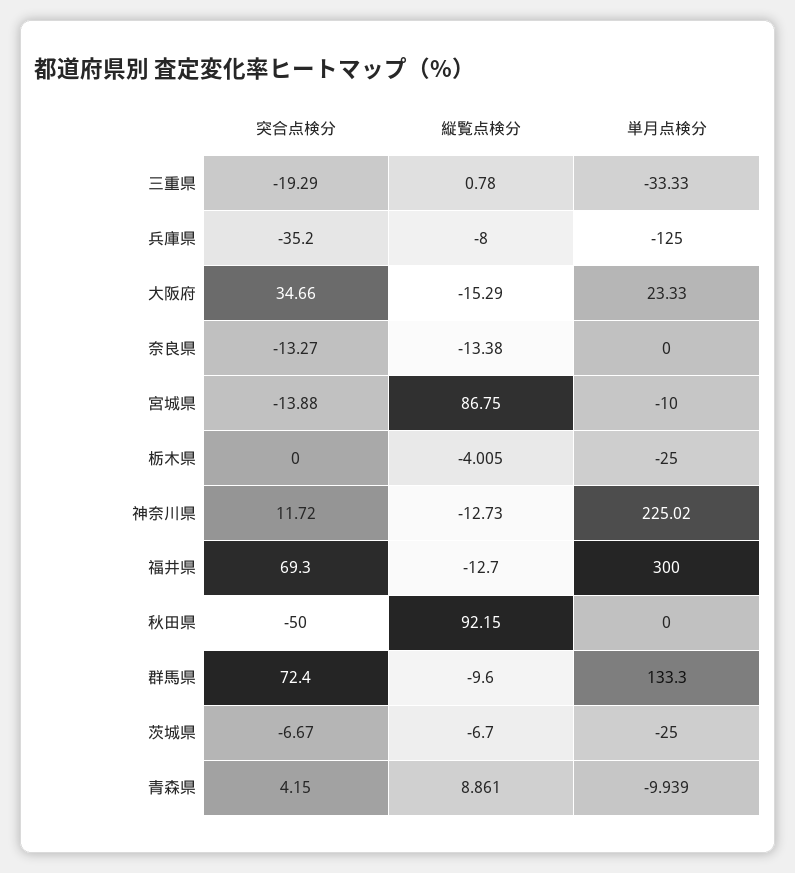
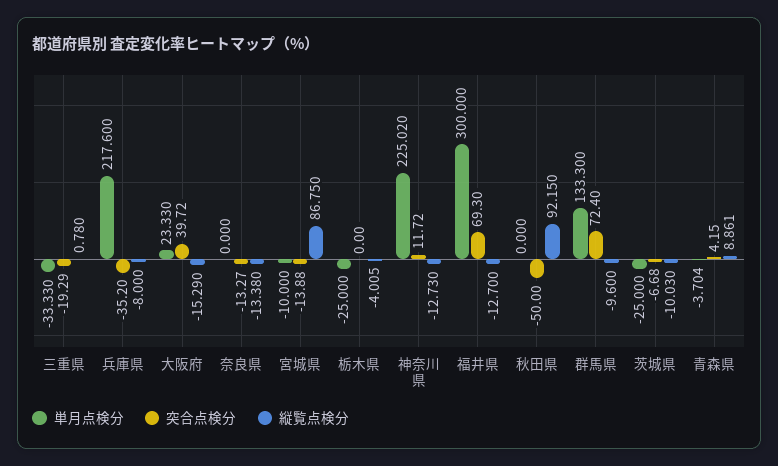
  {
    "突合点検分": {
      "三重県": -19.29,
      "兵庫県": -35.2,
-     "大阪府": 34.66,
+     "大阪府": 39.72,
      "奈良県": -13.27,
      "宮城県": -13.88,
      "栃木県": 0,
      "神奈川県": 11.72,
      "福井県": 69.3,
      "秋田県": -50,
      "群馬県": 72.4,
-     "茨城県": -6.67,
+     "茨城県": -6.68,
      "青森県": 4.15
    },
    "縦覧点検分": {
      "三重県": 0.78,
      "兵庫県": -8,
      "大阪府": -15.29,
      "奈良県": -13.38,
      "宮城県": 86.75,
      "栃木県": -4.005,
      "神奈川県": -12.73,
      "福井県": -12.7,
      "秋田県": 92.15,
      "群馬県": -9.6,
-     "茨城県": -6.7,
+     "茨城県": -10.03,
      "青森県": 8.861
    },
    "単月点検分": {
      "三重県": -33.33,
-     "兵庫県": -125,
+     "兵庫県": 217.6,
      "大阪府": 23.33,
      "奈良県": 0,
      "宮城県": -10,
      "栃木県": -25,
      "神奈川県": 225.02,
      "福井県": 300,
      "秋田県": 0,
      "群馬県": 133.3,
      "茨城県": -25,
-     "青森県": -9.939
+     "青森県": -3.704
    }
  }

